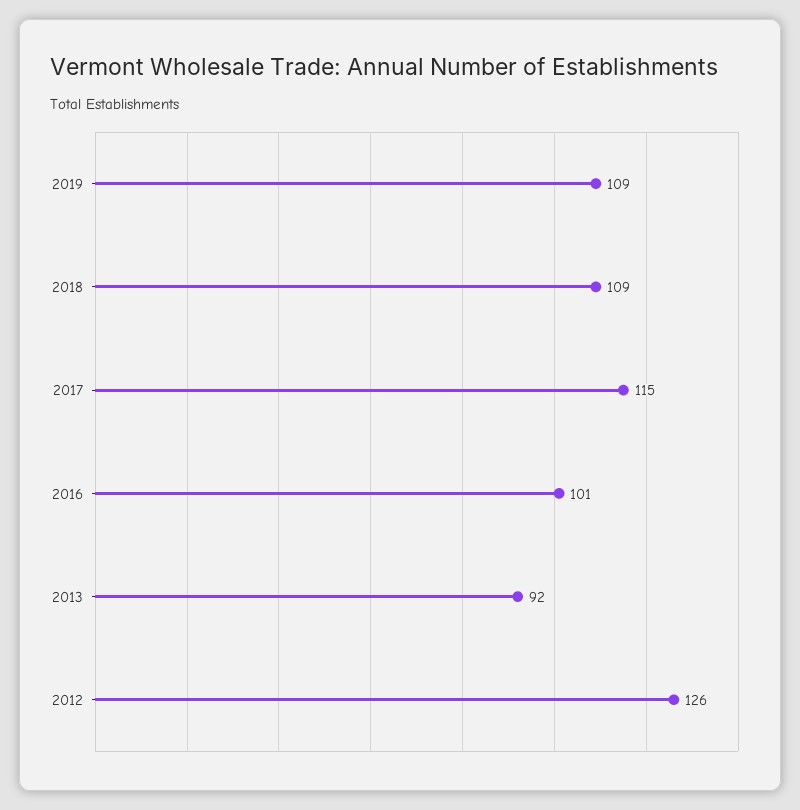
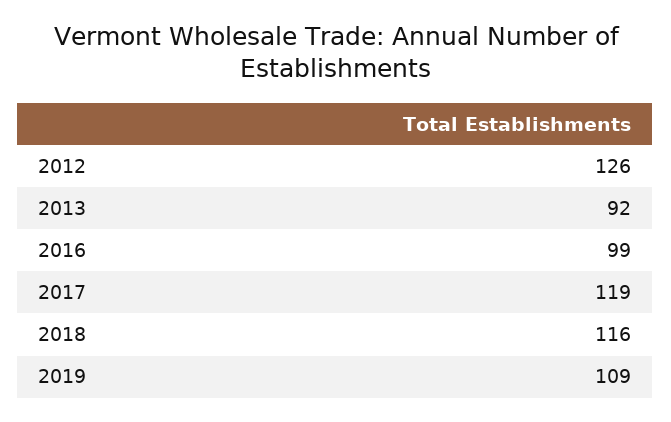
  {
    "2019": 109,
-   "2018": 109,
+   "2018": 116,
-   "2017": 115,
+   "2017": 119,
-   "2016": 101,
+   "2016": 99,
    "2013": 92,
    "2012": 126
  }

